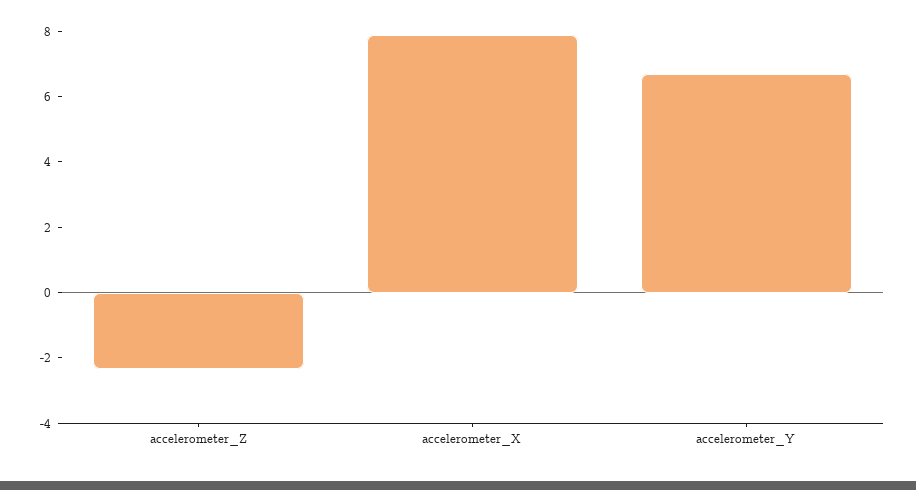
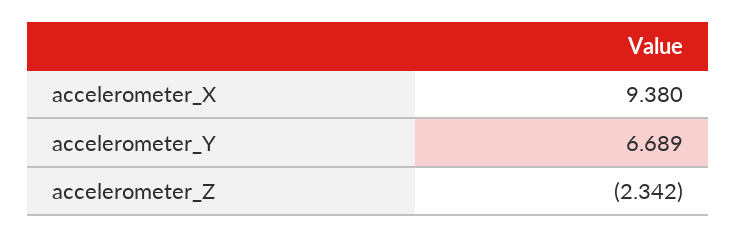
  {
    "accelerometer_Z": -2.342,
-   "accelerometer_X": 8,
+   "accelerometer_X": 9.38,
    "accelerometer_Y": 6.689
  }

